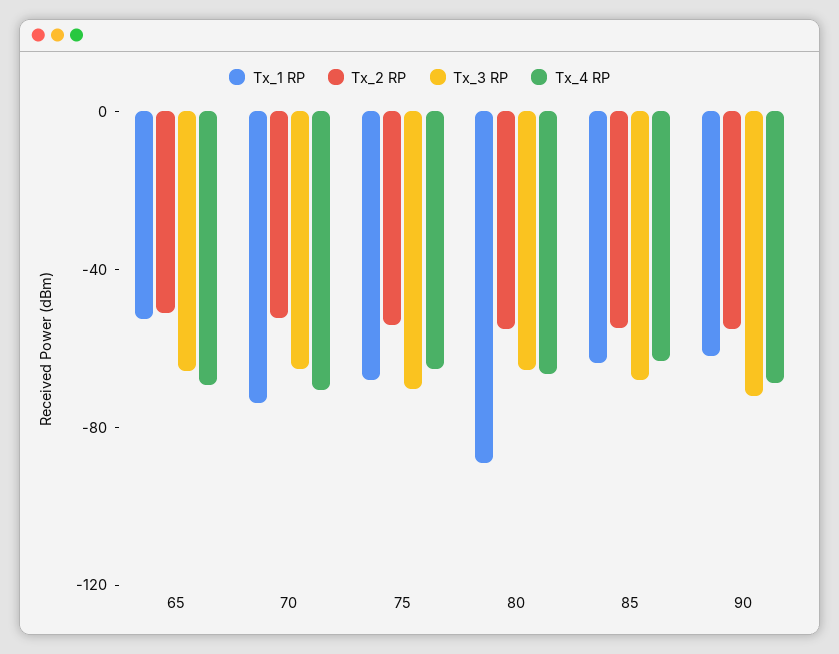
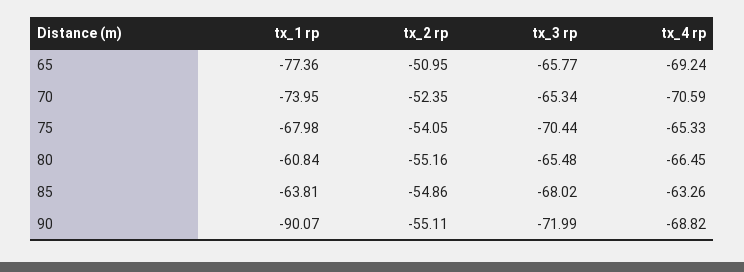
  {
    "Tx_1 RP": {
-     "65": -50,
+     "65": -77.36,
      "70": -73.95,
      "75": -67.98,
-     "80": -90,
+     "80": -60.84,
      "85": -63.81,
-     "90": -60
+     "90": -90.07
    },
    "Tx_2 RP": {
      "65": -50.95,
      "70": -52.35,
      "75": -54.05,
      "80": -55.16,
      "85": -54.86,
      "90": -55.11
    },
    "Tx_3 RP": {
      "65": -65.77,
      "70": -65.34,
      "75": -70.44,
      "80": -65.48,
      "85": -68.02,
      "90": -71.99
    },
    "Tx_4 RP": {
      "65": -69.24,
      "70": -70.59,
      "75": -65.33,
      "80": -66.45,
      "85": -63.26,
      "90": -68.82
    }
  }

